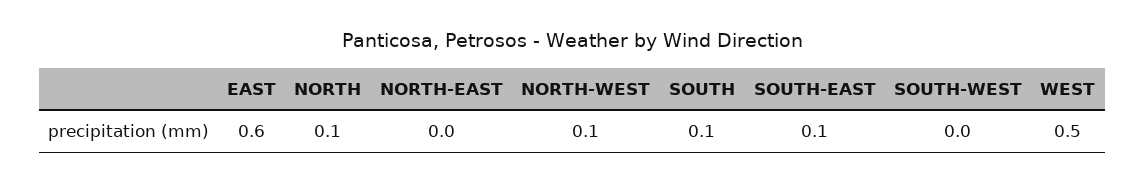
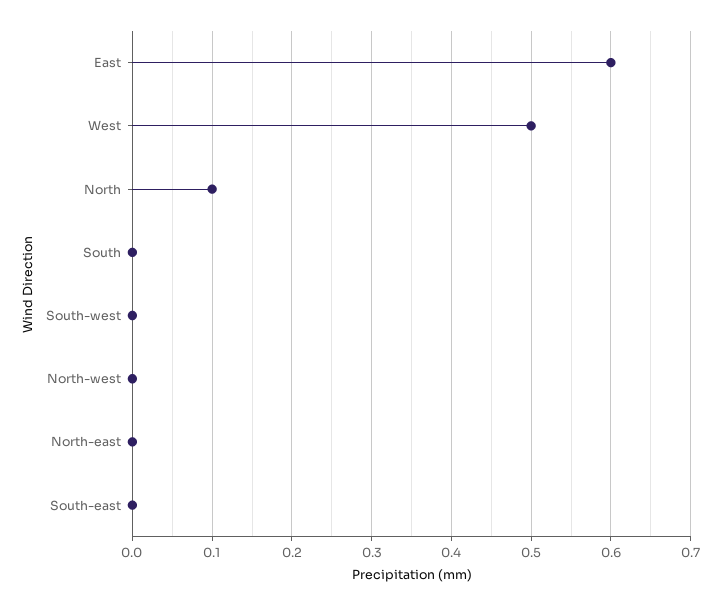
  {
    "EAST": 0.6,
    "NORTH": 0.1,
    "NORTH-EAST": 0,
-   "NORTH-WEST": 0.1,
+   "NORTH-WEST": 0,
-   "SOUTH": 0.1,
+   "SOUTH": 0,
-   "SOUTH-EAST": 0.1,
+   "SOUTH-EAST": 0,
    "SOUTH-WEST": 0,
    "WEST": 0.5
  }

